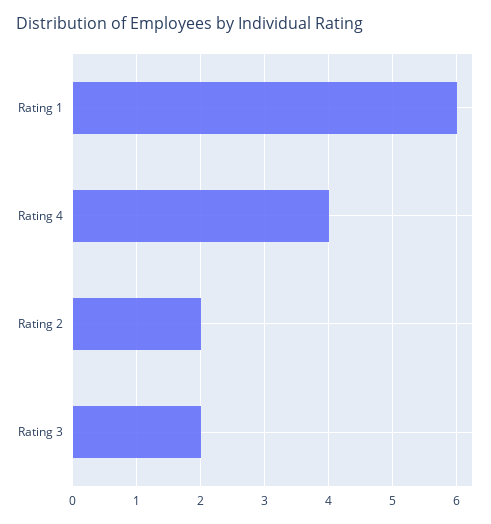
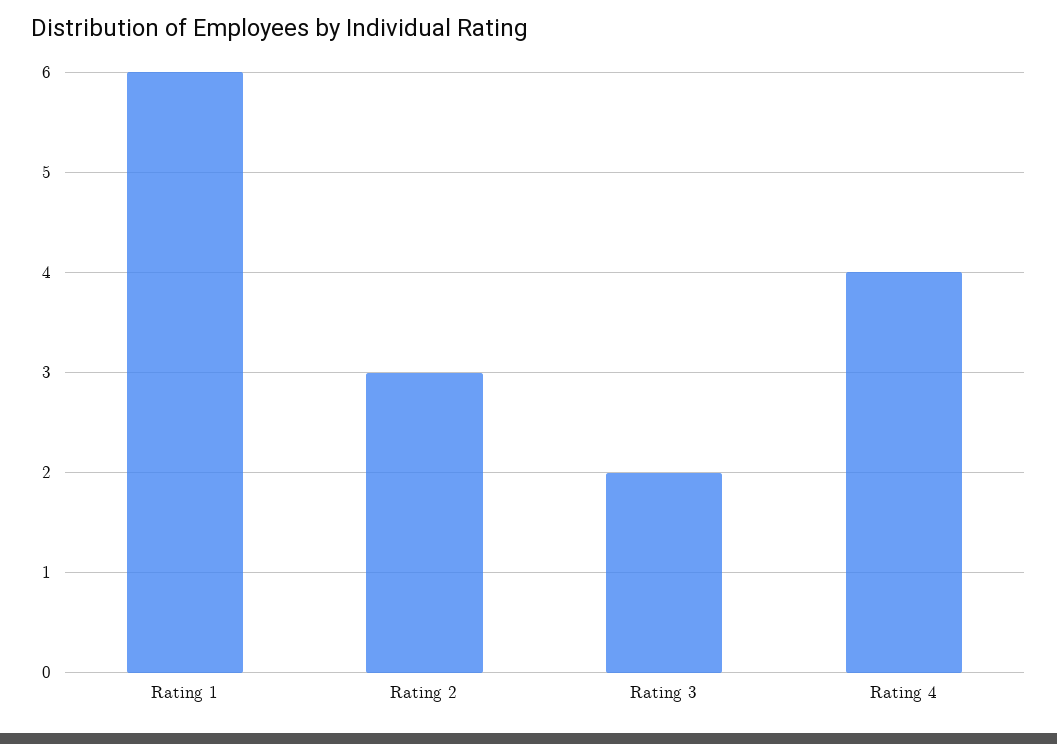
  {
    "Rating 1": 6,
    "Rating 4": 4,
-   "Rating 2": 2,
+   "Rating 2": 3,
    "Rating 3": 2
  }

